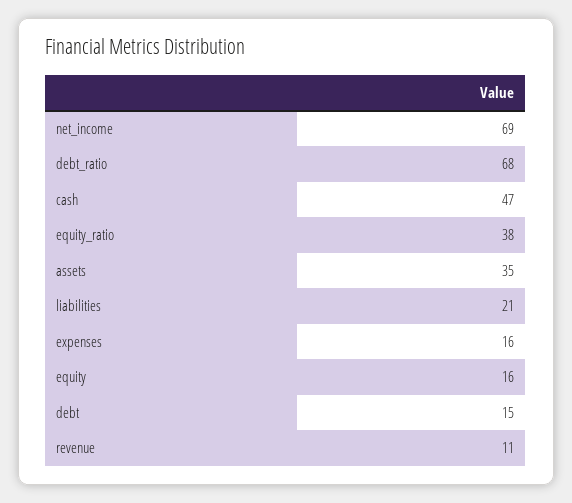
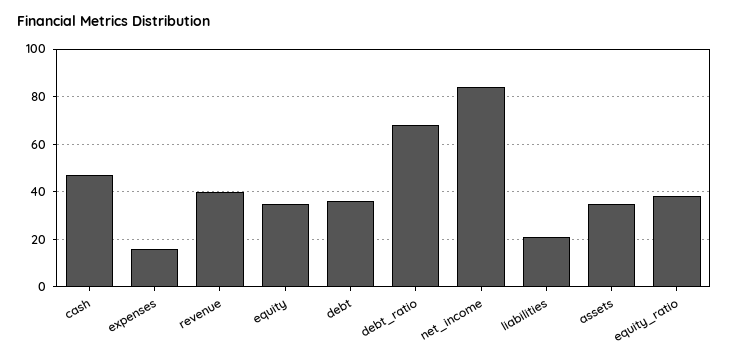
  {
-   "net_income": 69,
+   "net_income": 85,
    "debt_ratio": 68,
    "cash": 47,
    "equity_ratio": 38,
    "assets": 35,
    "liabilities": 21,
    "expenses": 16,
-   "equity": 16,
+   "equity": 35,
-   "debt": 15,
+   "debt": 35,
-   "revenue": 11
+   "revenue": 40
  }

